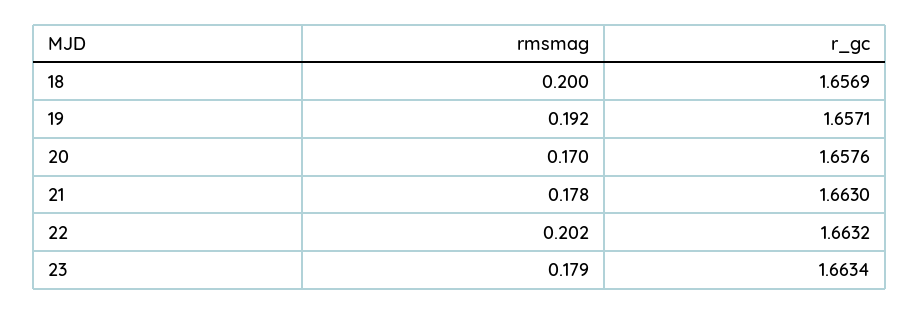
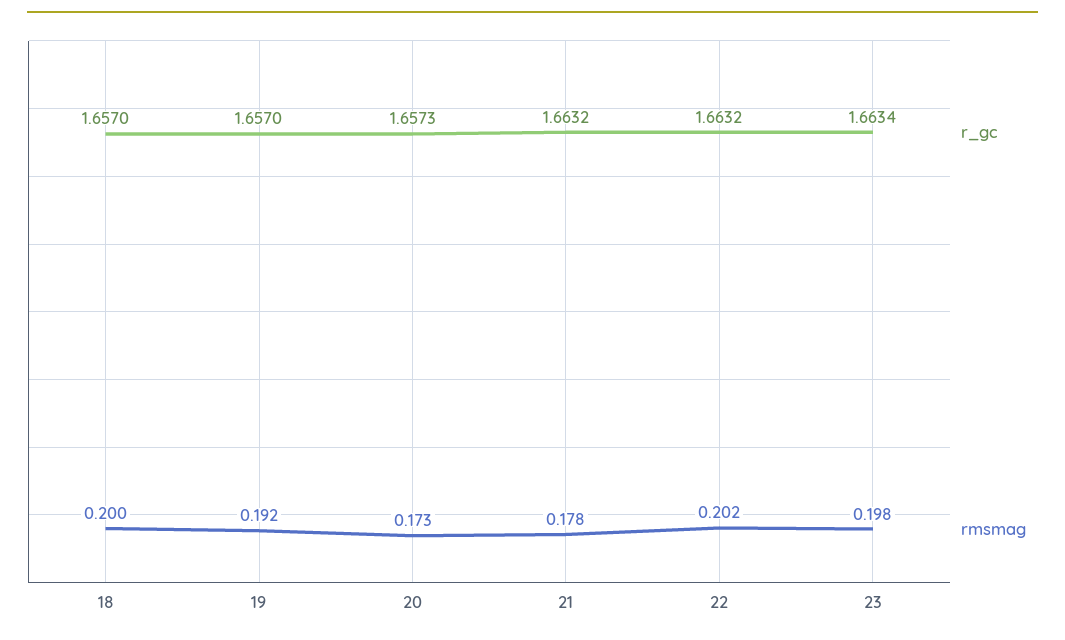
  {
    "rmsmag": {
      "18": 0.2,
      "19": 0.192,
-     "20": 0.17,
+     "20": 0.173,
      "21": 0.178,
      "22": 0.202,
-     "23": 0.179
+     "23": 0.198
    },
    "r_gc": {
-     "18": 1.6569,
+     "18": 1.657,
-     "19": 1.6571,
+     "19": 1.657,
-     "20": 1.6576,
+     "20": 1.6573,
-     "21": 1.663,
+     "21": 1.6632,
      "22": 1.6632,
      "23": 1.6634
    }
  }

